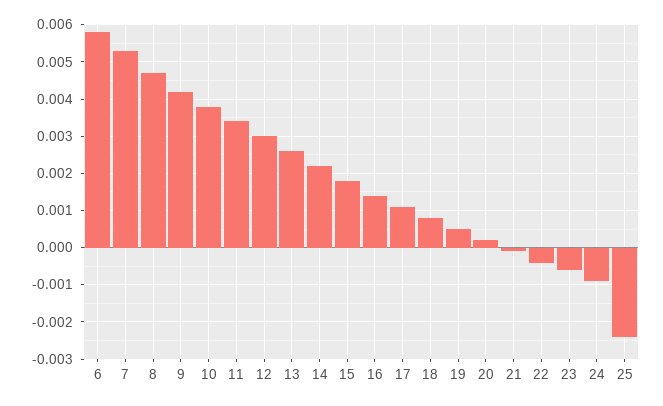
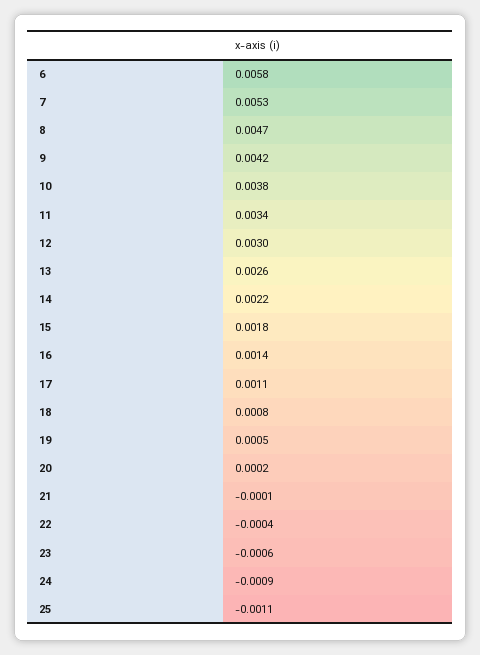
  {
    "6": 0.0058,
    "7": 0.0053,
    "8": 0.0047,
    "9": 0.0042,
    "10": 0.0038,
    "11": 0.0034,
    "12": 0.003,
    "13": 0.0026,
    "14": 0.0022,
    "15": 0.0018,
    "16": 0.0014,
    "17": 0.0011,
    "18": 0.0008,
    "19": 0.0005,
    "20": 0.0002,
    "21": -0.0001,
    "22": -0.0004,
    "23": -0.0006,
    "24": -0.0009,
-   "25": -0.0025
+   "25": -0.0011
  }

